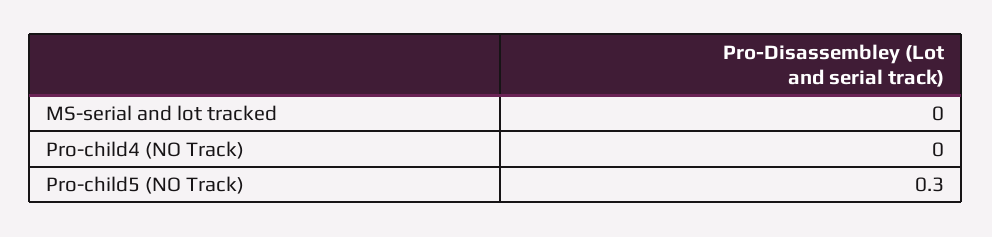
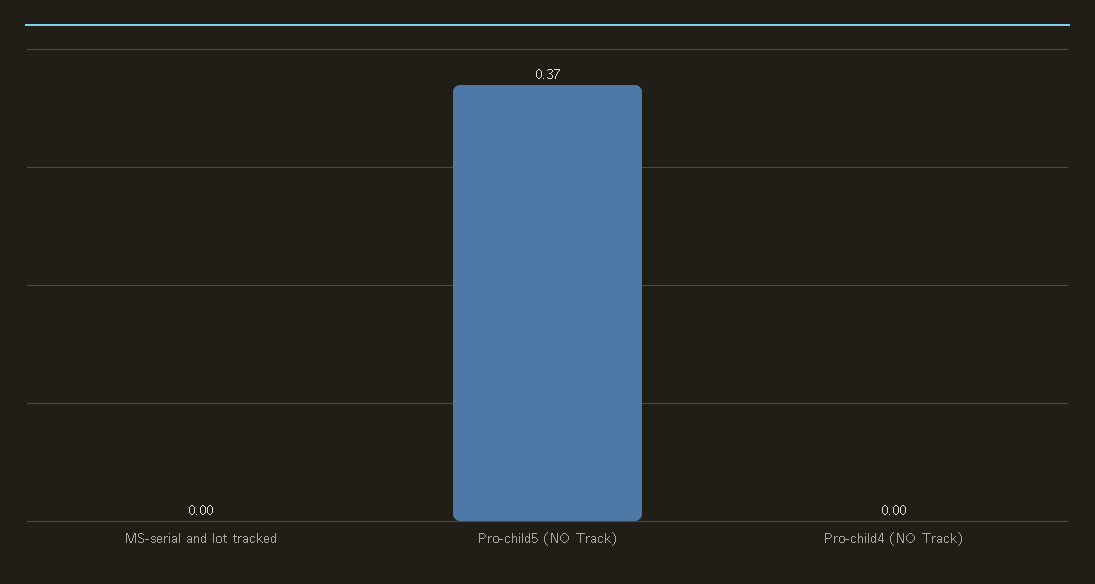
  {
    "MS-serial and lot tracked": 0,
    "Pro-child4 (NO Track)": 0,
-   "Pro-child5 (NO Track)": 0.3
+   "Pro-child5 (NO Track)": 0.37
  }

